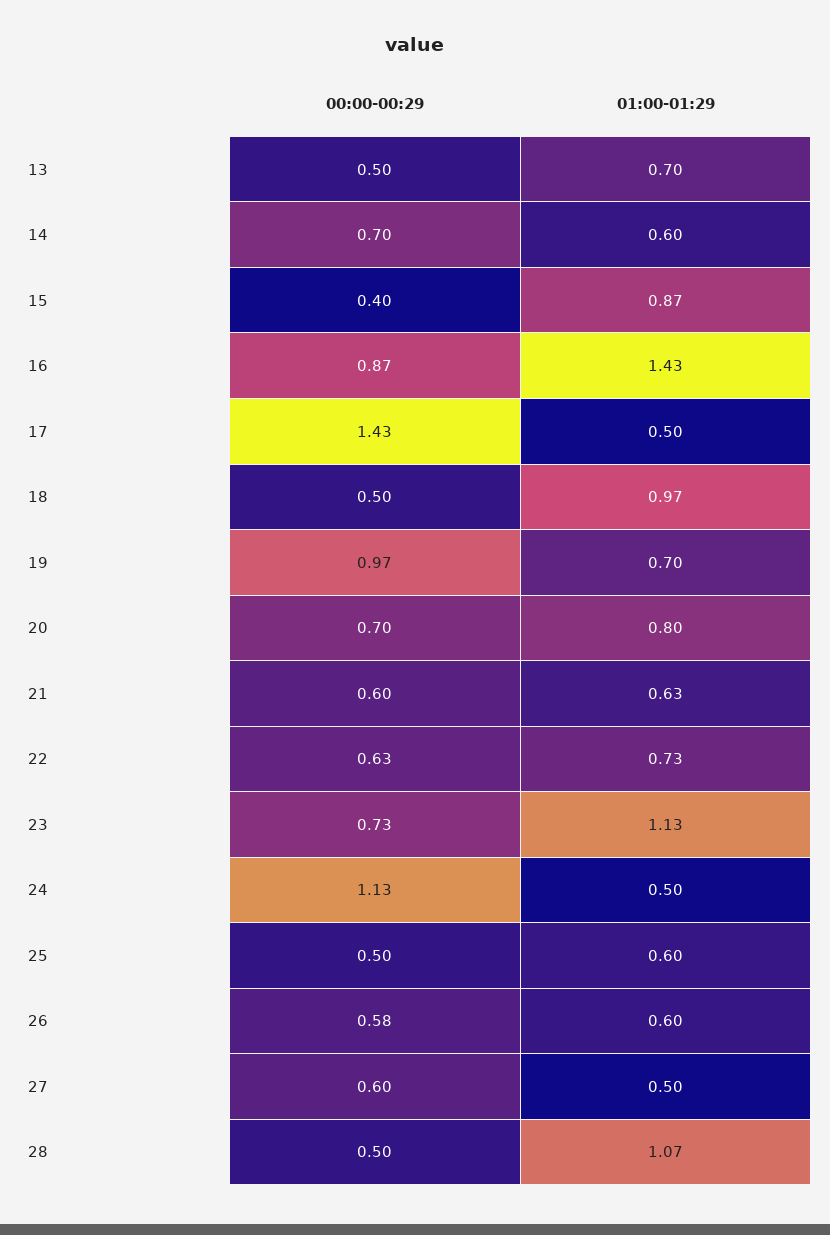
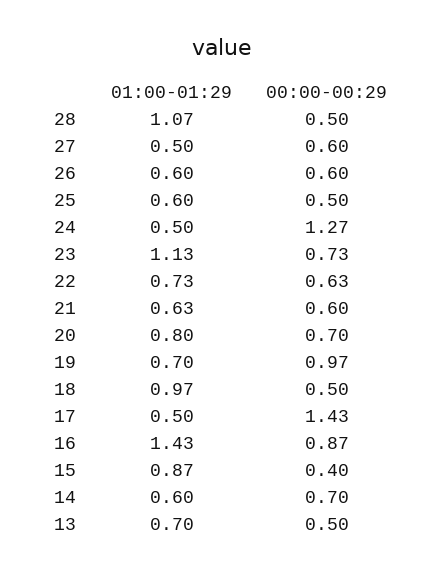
  {
    "00:00-00:29": {
      "13": 0.5,
      "14": 0.7,
      "15": 0.4,
      "16": 0.87,
      "17": 1.43,
      "18": 0.5,
      "19": 0.97,
      "20": 0.7,
      "21": 0.6,
      "22": 0.63,
      "23": 0.73,
-     "24": 1.13,
+     "24": 1.27,
      "25": 0.5,
-     "26": 0.58,
+     "26": 0.6,
      "27": 0.6,
      "28": 0.5
    },
    "01:00-01:29": {
      "13": 0.7,
      "14": 0.6,
      "15": 0.87,
      "16": 1.43,
      "17": 0.5,
      "18": 0.97,
      "19": 0.7,
      "20": 0.8,
      "21": 0.63,
      "22": 0.73,
      "23": 1.13,
      "24": 0.5,
      "25": 0.6,
      "26": 0.6,
      "27": 0.5,
      "28": 1.07
    }
  }

